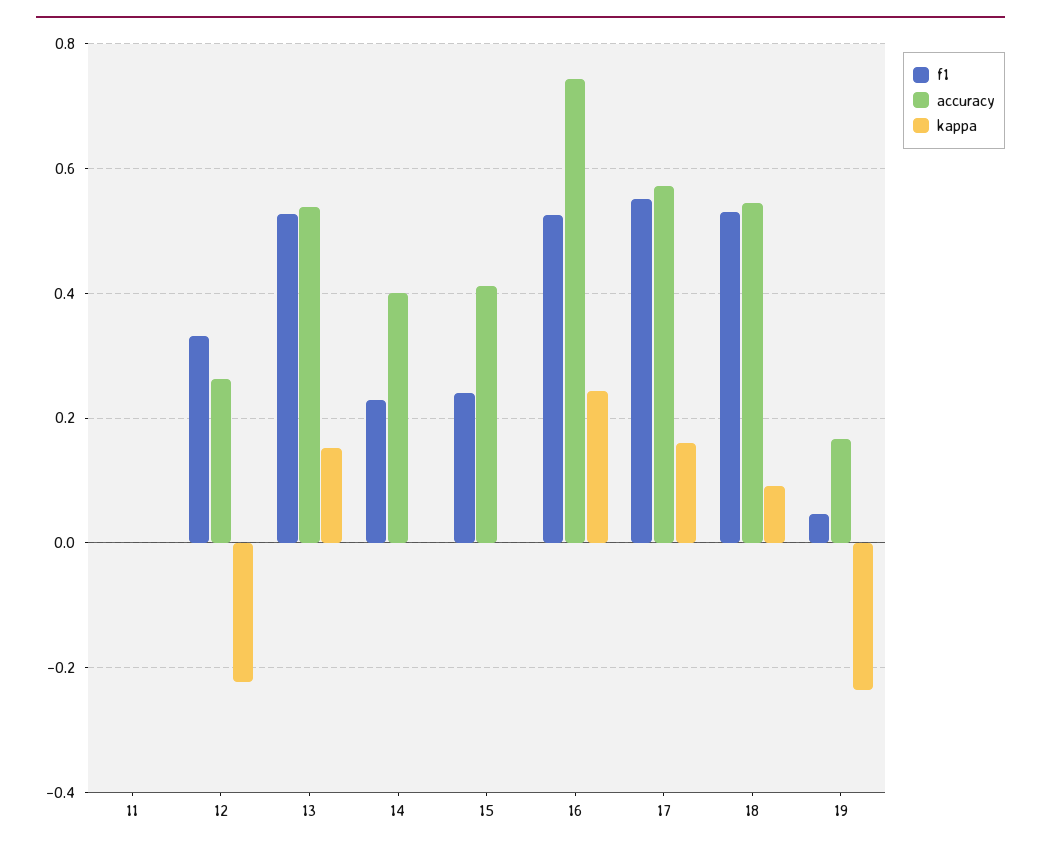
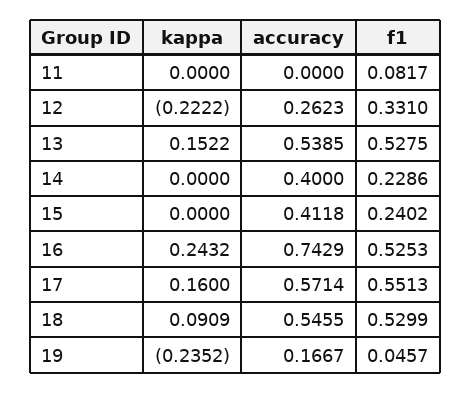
  {
    "f1": {
-     "11": 0,
+     "11": 0.0817,
      "12": 0.331,
      "13": 0.5275,
      "14": 0.2286,
      "15": 0.2402,
      "16": 0.5253,
      "17": 0.5513,
      "18": 0.5299,
      "19": 0.0457
    },
    "accuracy": {
      "11": 0,
      "12": 0.2623,
      "13": 0.5385,
      "14": 0.4,
      "15": 0.4118,
      "16": 0.7429,
      "17": 0.5714,
      "18": 0.5455,
      "19": 0.1667
    },
    "kappa": {
      "11": 0,
      "12": -0.2222,
      "13": 0.1522,
      "14": 0,
      "15": 0,
      "16": 0.2432,
      "17": 0.16,
      "18": 0.0909,
      "19": -0.2352
    }
  }

